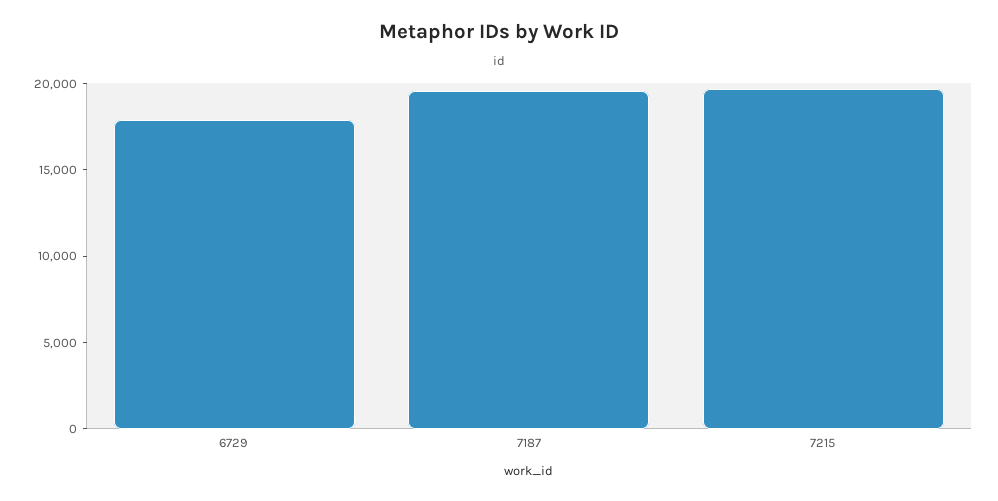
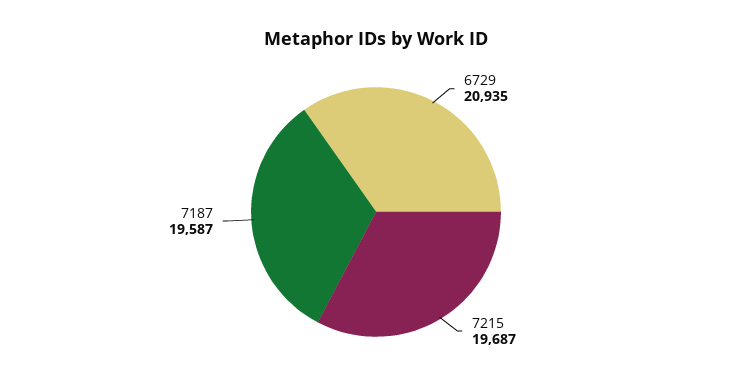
  {
-   "6729": 18000,
+   "6729": 20935,
    "7187": 19587,
    "7215": 19687
  }

